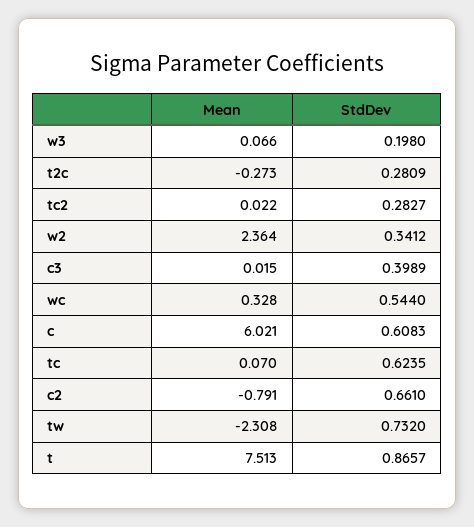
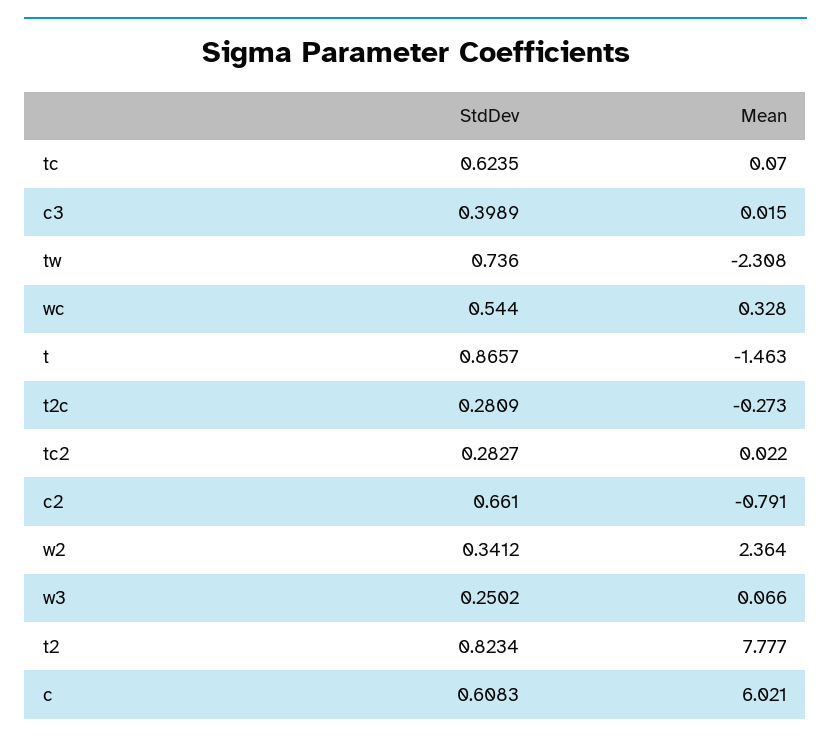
  {
    "Mean": {
      "w3": 0.066,
      "t2c": -0.273,
      "tc2": 0.022,
      "w2": 2.364,
      "c3": 0.015,
      "wc": 0.328,
      "c": 6.021,
      "tc": 0.07,
      "c2": -0.791,
      "tw": -2.308,
-     "t": 7.513
+     "t": -1.463,
+     "t2": 7.777
    },
    "StdDev": {
-     "w3": 0.198,
+     "w3": 0.2502,
      "t2c": 0.2809,
      "tc2": 0.2827,
      "w2": 0.3412,
      "c3": 0.3989,
      "wc": 0.544,
      "c": 0.6083,
      "tc": 0.6235,
      "c2": 0.661,
-     "tw": 0.732,
+     "tw": 0.736,
-     "t": 0.8657
+     "t": 0.8657,
+     "t2": 0.8234
    }
  }

